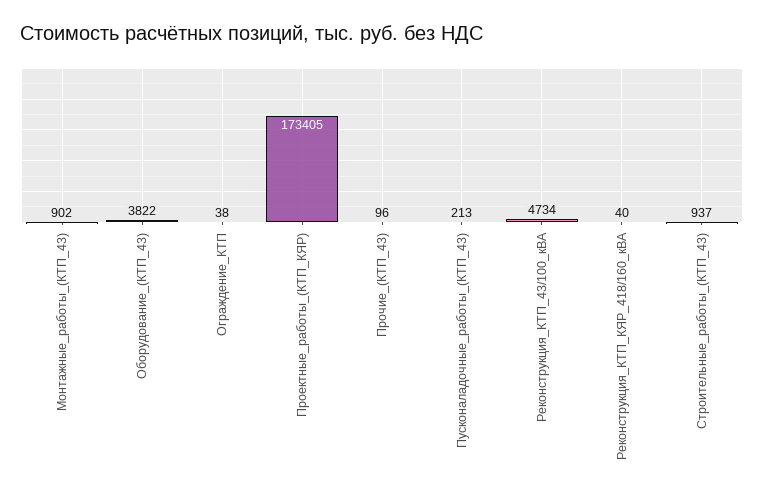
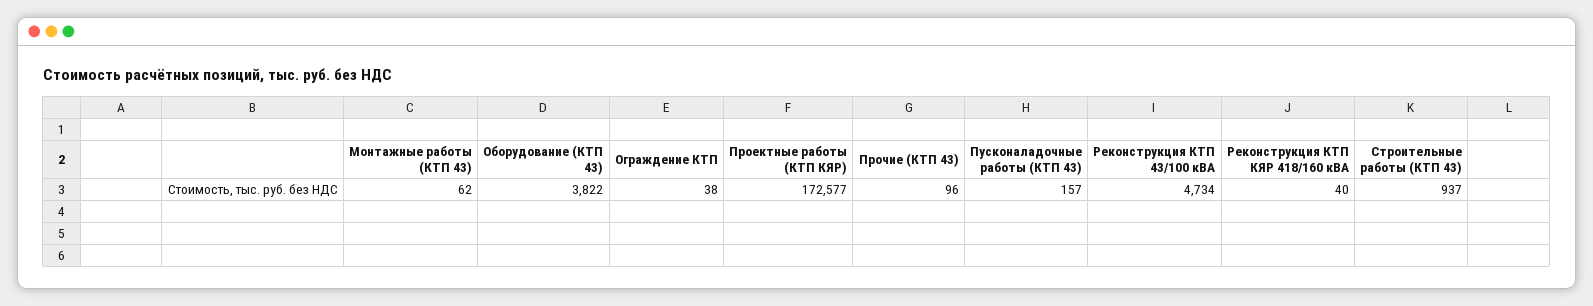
  {
-   "Монтажные_работы_(КТП_43)": 902,
+   "Монтажные_работы_(КТП_43)": 62,
    "Оборудование_(КТП_43)": 3822,
    "Ограждение_КТП": 38,
-   "Проектные_работы_(КТП_КЯР)": 173405,
+   "Проектные_работы_(КТП_КЯР)": 172577,
    "Прочие_(КТП_43)": 96,
-   "Пусконаладочные_работы_(КТП_43)": 213,
+   "Пусконаладочные_работы_(КТП_43)": 157,
    "Реконструкция_КТП_43/100_кВА": 4734,
    "Реконструкция_КТП_КЯР_418/160_кВА": 40,
    "Строительные_работы_(КТП_43)": 937
  }

